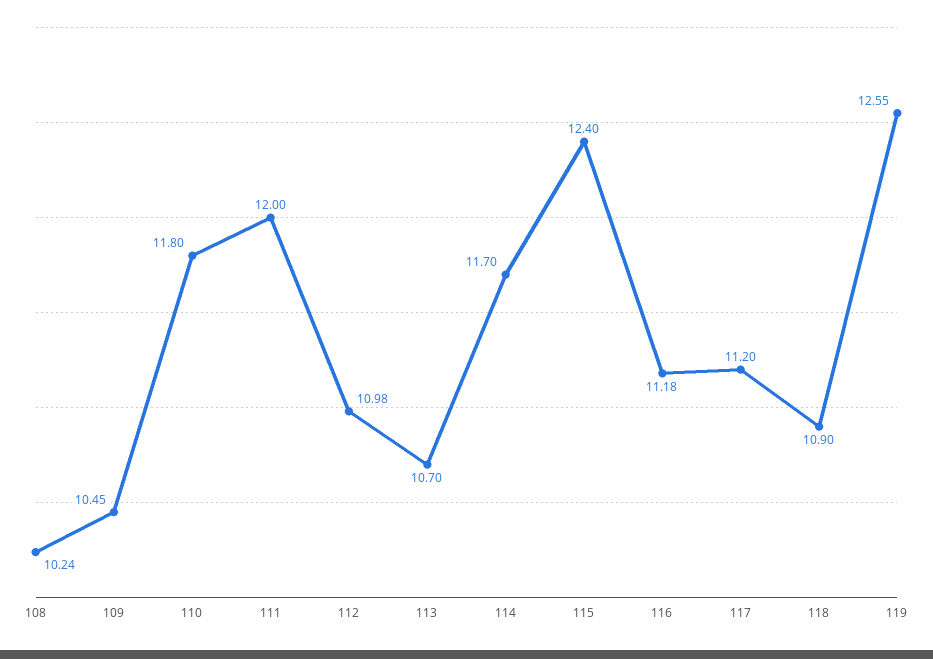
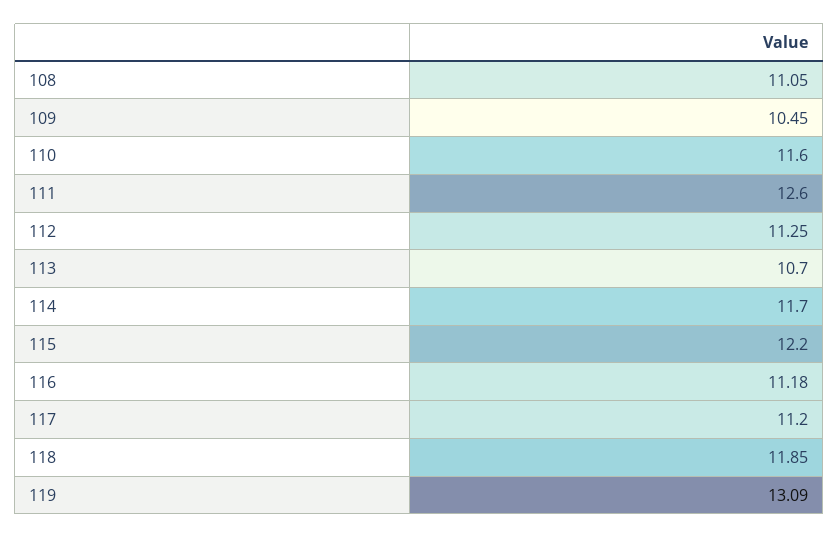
  {
-   "108": 10.24,
+   "108": 11.05,
    "109": 10.45,
-   "110": 11.8,
+   "110": 11.6,
-   "111": 12,
+   "111": 12.6,
-   "112": 10.98,
+   "112": 11.25,
    "113": 10.7,
    "114": 11.7,
-   "115": 12.4,
+   "115": 12.2,
    "116": 11.18,
    "117": 11.2,
-   "118": 10.9,
+   "118": 11.85,
-   "119": 12.55
+   "119": 13.09
  }

